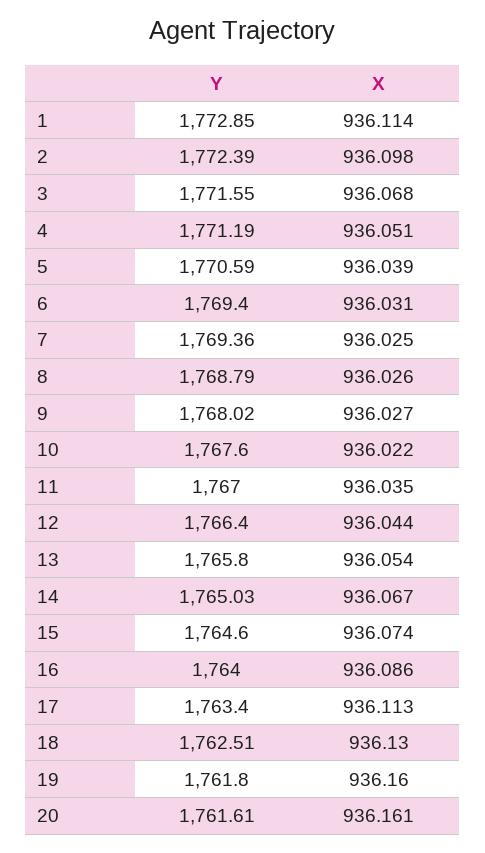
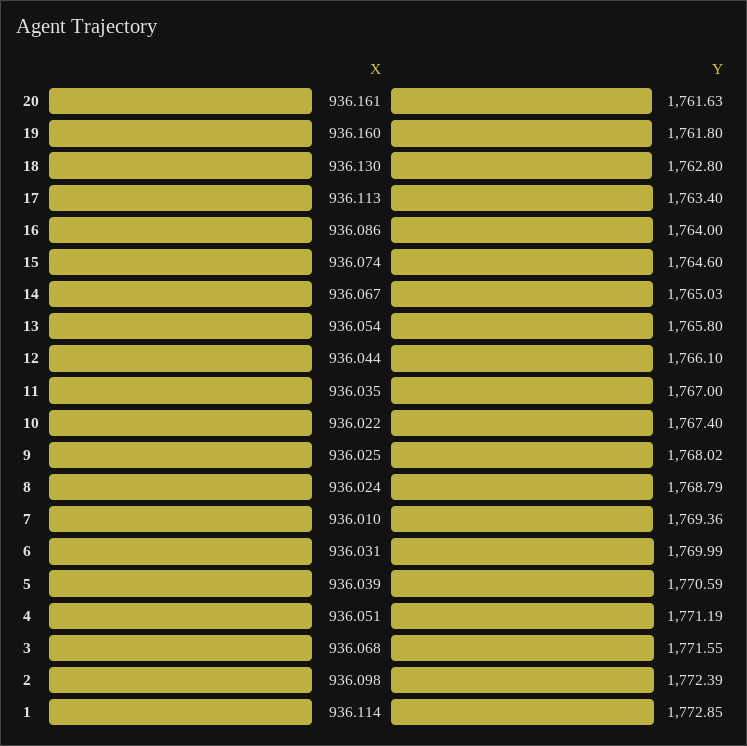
  {
    "Y": {
      "1": 1772.85,
      "2": 1772.39,
      "3": 1771.55,
      "4": 1771.19,
      "5": 1770.59,
-     "6": 1769.4,
+     "6": 1769.99,
      "7": 1769.36,
      "8": 1768.79,
      "9": 1768.02,
-     "10": 1767.6,
+     "10": 1767.4,
      "11": 1767,
-     "12": 1766.4,
+     "12": 1766.1,
      "13": 1765.8,
      "14": 1765.03,
      "15": 1764.6,
      "16": 1764,
      "17": 1763.4,
-     "18": 1762.51,
+     "18": 1762.8,
      "19": 1761.8,
-     "20": 1761.61
+     "20": 1761.63
    },
    "X": {
      "1": 936.114,
      "2": 936.098,
      "3": 936.068,
      "4": 936.051,
      "5": 936.039,
      "6": 936.031,
-     "7": 936.025,
+     "7": 936.01,
-     "8": 936.026,
+     "8": 936.024,
-     "9": 936.027,
+     "9": 936.025,
      "10": 936.022,
      "11": 936.035,
      "12": 936.044,
      "13": 936.054,
      "14": 936.067,
      "15": 936.074,
      "16": 936.086,
      "17": 936.113,
      "18": 936.13,
      "19": 936.16,
      "20": 936.161
    }
  }

